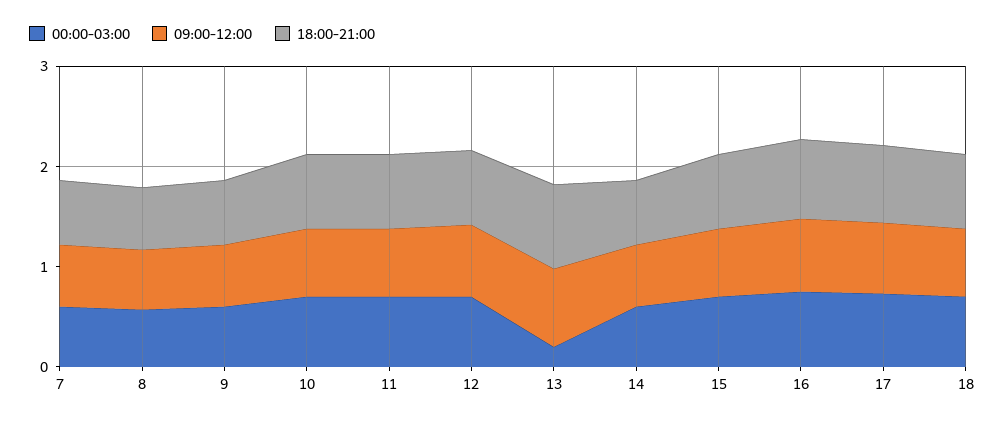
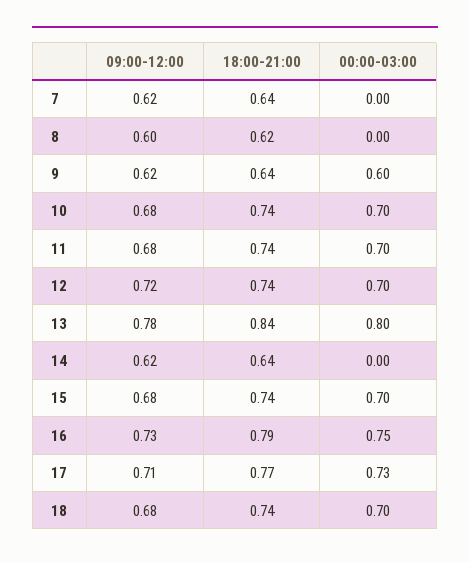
  {
    "00:00-03:00": {
-     "7": 0.6,
+     "7": 0,
-     "8": 0.6,
+     "8": 0,
      "9": 0.6,
      "10": 0.7,
      "11": 0.7,
      "12": 0.7,
-     "13": 0.2,
+     "13": 0.8,
-     "14": 0.6,
+     "14": 0,
      "15": 0.7,
      "16": 0.75,
      "17": 0.73,
      "18": 0.7
    },
    "09:00-12:00": {
      "7": 0.62,
      "8": 0.6,
      "9": 0.62,
      "10": 0.68,
      "11": 0.68,
      "12": 0.72,
      "13": 0.78,
      "14": 0.62,
      "15": 0.68,
      "16": 0.73,
      "17": 0.71,
      "18": 0.68
    },
    "18:00-21:00": {
      "7": 0.64,
      "8": 0.62,
      "9": 0.64,
      "10": 0.74,
      "11": 0.74,
      "12": 0.74,
      "13": 0.84,
      "14": 0.64,
      "15": 0.74,
      "16": 0.79,
      "17": 0.77,
      "18": 0.74
    }
  }

